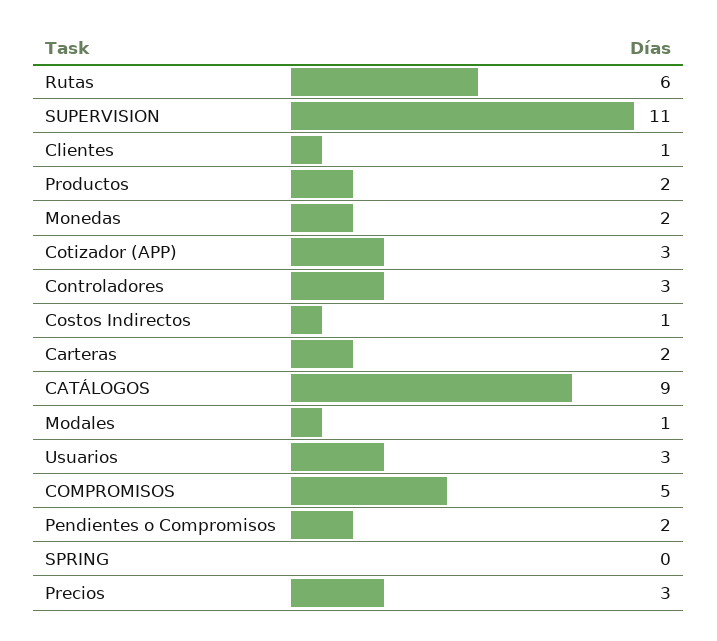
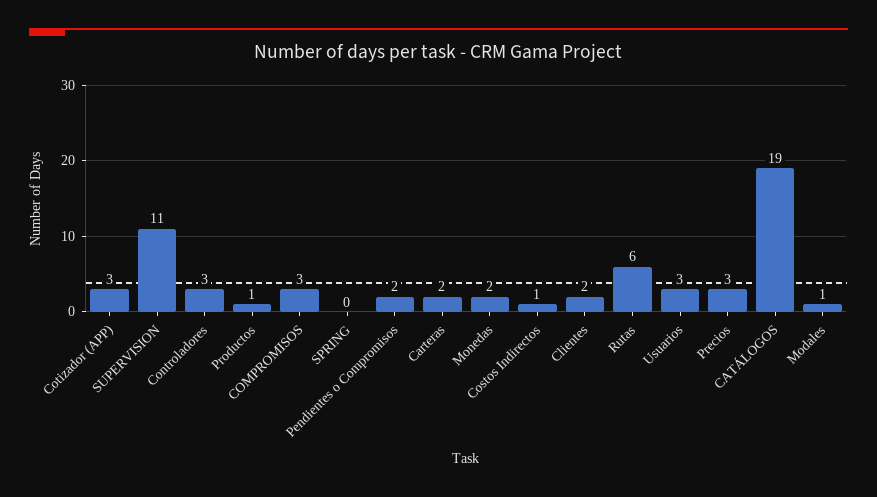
  {
    "Rutas": 6,
    "SUPERVISION": 11,
-   "Clientes": 1,
+   "Clientes": 2,
-   "Productos": 2,
+   "Productos": 1,
    "Monedas": 2,
    "Cotizador (APP)": 3,
    "Controladores": 3,
    "Costos Indirectos": 1,
    "Carteras": 2,
-   "CATÁLOGOS": 9,
+   "CATÁLOGOS": 19,
    "Modales": 1,
    "Usuarios": 3,
-   "COMPROMISOS": 5,
+   "COMPROMISOS": 3,
    "Pendientes o Compromisos": 2,
    "SPRING": 0,
    "Precios": 3
  }

